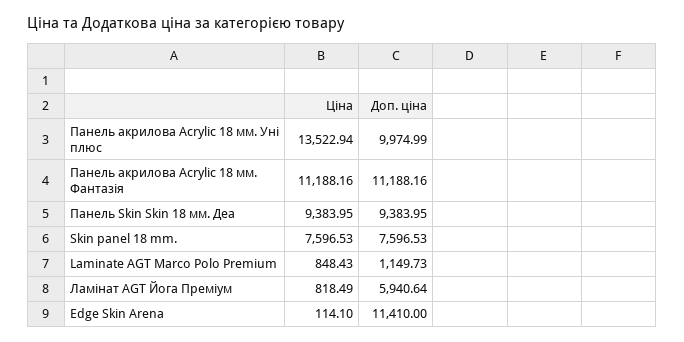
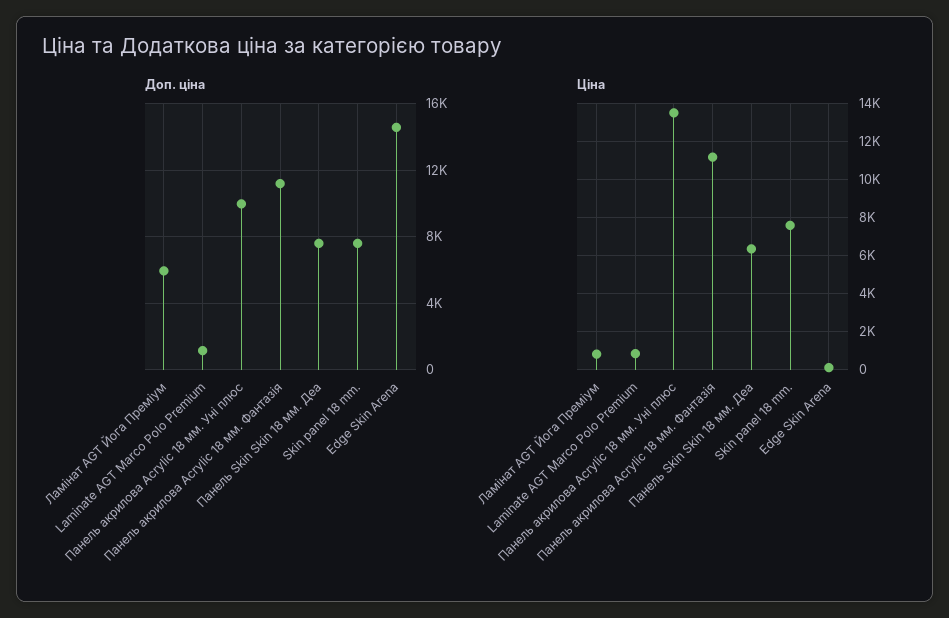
  {
    "Ціна": {
      "Панель акрилова Acrylic 18 мм. Уні плюс": 13522.94,
      "Панель акрилова Acrylic 18 мм. Фантазія": 11188.16,
-     "Панель Skin Skin 18 мм. Деа": 9383.95,
+     "Панель Skin Skin 18 мм. Деа": 6500,
      "Skin panel 18 mm.": 7596.53,
      "Laminate AGT Marco Polo Premium": 848.43,
      "Ламінат AGT Йога Преміум": 818.49,
      "Edge Skin Arena": 114.1
    },
    "Доп. ціна": {
      "Панель акрилова Acrylic 18 мм. Уні плюс": 9974.99,
      "Панель акрилова Acrylic 18 мм. Фантазія": 11188.16,
-     "Панель Skin Skin 18 мм. Деа": 9383.95,
+     "Панель Skin Skin 18 мм. Деа": 7500,
      "Skin panel 18 mm.": 7596.53,
      "Laminate AGT Marco Polo Premium": 1149.73,
      "Ламінат AGT Йога Преміум": 5940.64,
-     "Edge Skin Arena": 11410
+     "Edge Skin Arena": 14500
    }
  }

